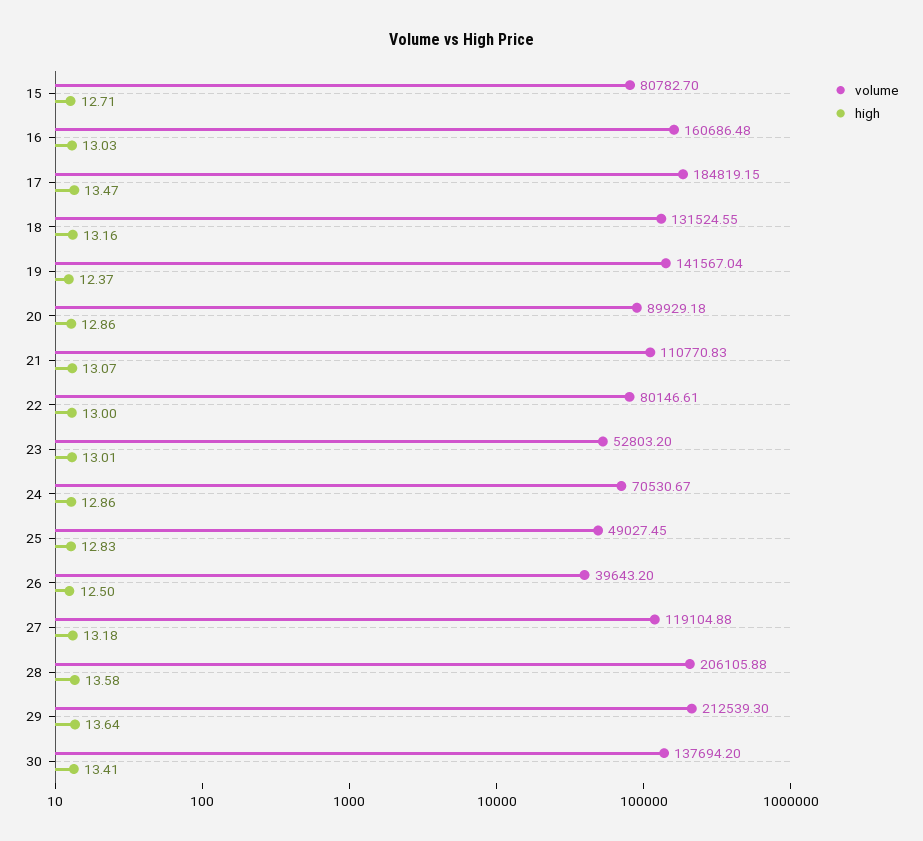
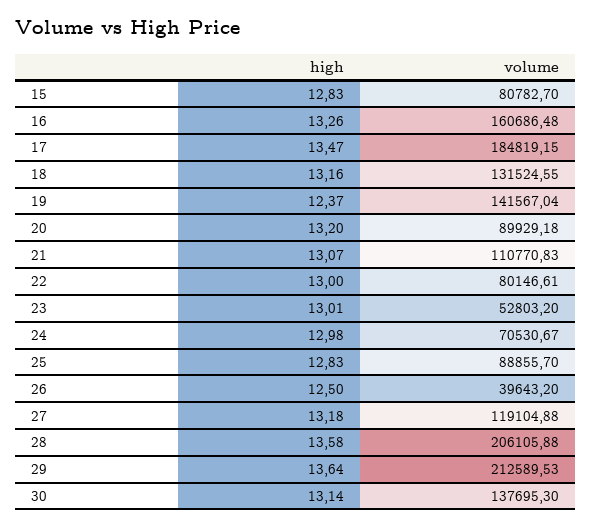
  {
    "volume": {
      "15": 80782.7,
      "16": 160686.48,
      "17": 184819.15,
      "18": 131524.55,
      "19": 141567.04,
      "20": 89929.18,
      "21": 110770.83,
      "22": 80146.61,
      "23": 52803.2,
      "24": 70530.67,
-     "25": 49027.45,
+     "25": 88855.7,
      "26": 39643.2,
      "27": 119104.88,
      "28": 206105.88,
-     "29": 212539.3,
+     "29": 212589.53,
-     "30": 137694.2
+     "30": 137695.3
    },
    "high": {
-     "15": 12.71,
+     "15": 12.83,
-     "16": 13.03,
+     "16": 13.26,
      "17": 13.47,
      "18": 13.16,
      "19": 12.37,
-     "20": 12.86,
+     "20": 13.2,
      "21": 13.07,
      "22": 13,
      "23": 13.01,
-     "24": 12.86,
+     "24": 12.98,
      "25": 12.83,
      "26": 12.5,
      "27": 13.18,
      "28": 13.58,
      "29": 13.64,
-     "30": 13.41
+     "30": 13.14
    }
  }

